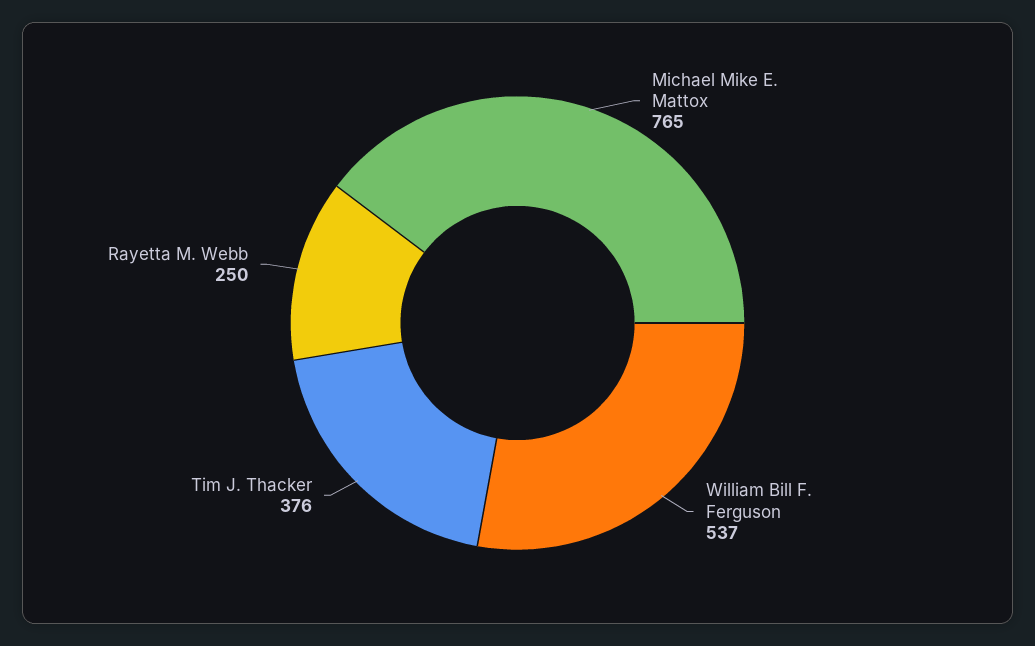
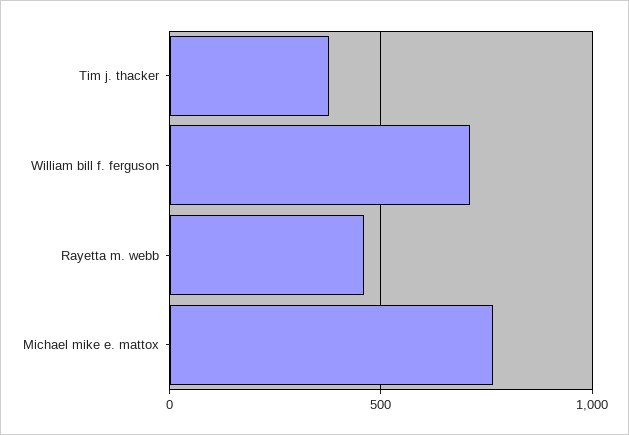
  {
    "Michael Mike E. Mattox": 765,
-   "William Bill F. Ferguson": 537,
+   "William Bill F. Ferguson": 700,
    "Tim J. Thacker": 376,
-   "Rayetta M. Webb": 250
+   "Rayetta M. Webb": 450
  }

